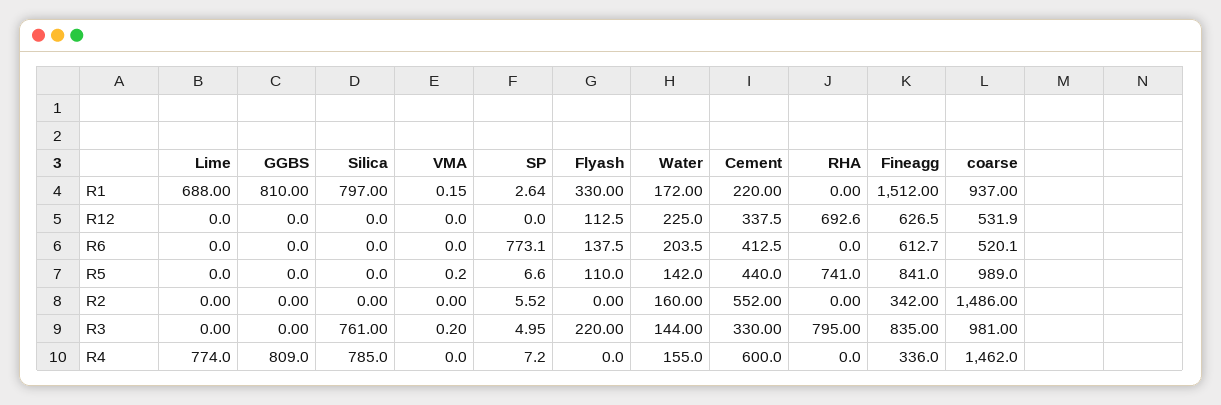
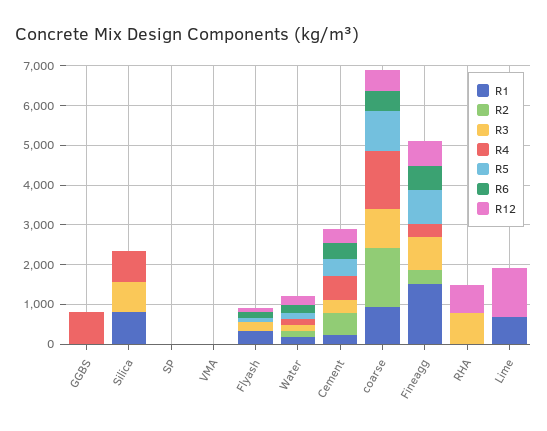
  {
    "R1": {
      "Lime": 688,
-     "GGBS": 810,
+     "GGBS": 0,
      "Silica": 797,
      "VMA": 0.15,
      "SP": 2.64,
      "Flyash": 330,
      "Water": 172,
      "Cement": 220,
      "RHA": 0,
      "Fineagg": 1512,
      "coarse": 937
    },
    "R12": {
-     "Lime": 0,
+     "Lime": 1250,
      "GGBS": 0,
      "Silica": 0,
      "VMA": 0,
      "SP": 0,
      "Flyash": 112.5,
      "Water": 225,
      "Cement": 337.5,
      "RHA": 692.6,
      "Fineagg": 626.5,
      "coarse": 531.9
    },
    "R6": {
      "Lime": 0,
      "GGBS": 0,
      "Silica": 0,
      "VMA": 0,
-     "SP": 773.1,
+     "SP": 0,
      "Flyash": 137.5,
      "Water": 203.5,
      "Cement": 412.5,
      "RHA": 0,
      "Fineagg": 612.7,
      "coarse": 520.1
    },
    "R5": {
      "Lime": 0,
      "GGBS": 0,
      "Silica": 0,
      "VMA": 0.2,
      "SP": 6.6,
      "Flyash": 110,
      "Water": 142,
      "Cement": 440,
-     "RHA": 741,
+     "RHA": 0,
      "Fineagg": 841,
      "coarse": 989
    },
    "R2": {
      "Lime": 0,
      "GGBS": 0,
      "Silica": 0,
      "VMA": 0,
      "SP": 5.52,
      "Flyash": 0,
      "Water": 160,
      "Cement": 552,
      "RHA": 0,
      "Fineagg": 342,
      "coarse": 1486
    },
    "R3": {
      "Lime": 0,
      "GGBS": 0,
      "Silica": 761,
      "VMA": 0.2,
      "SP": 4.95,
      "Flyash": 220,
      "Water": 144,
      "Cement": 330,
      "RHA": 795,
      "Fineagg": 835,
      "coarse": 981
    },
    "R4": {
-     "Lime": 774,
+     "Lime": 0,
      "GGBS": 809,
      "Silica": 785,
      "VMA": 0,
      "SP": 7.2,
      "Flyash": 0,
      "Water": 155,
      "Cement": 600,
      "RHA": 0,
      "Fineagg": 336,
      "coarse": 1462
    }
  }

